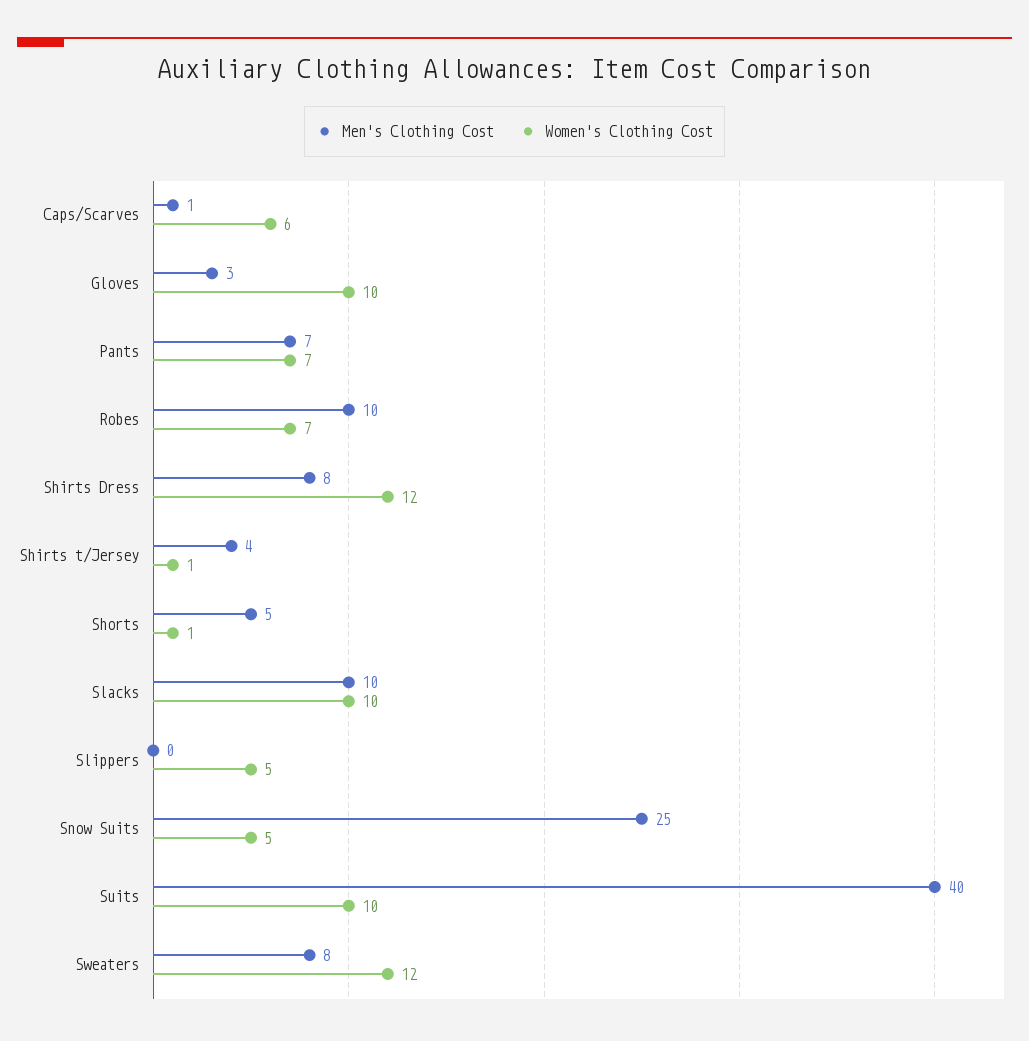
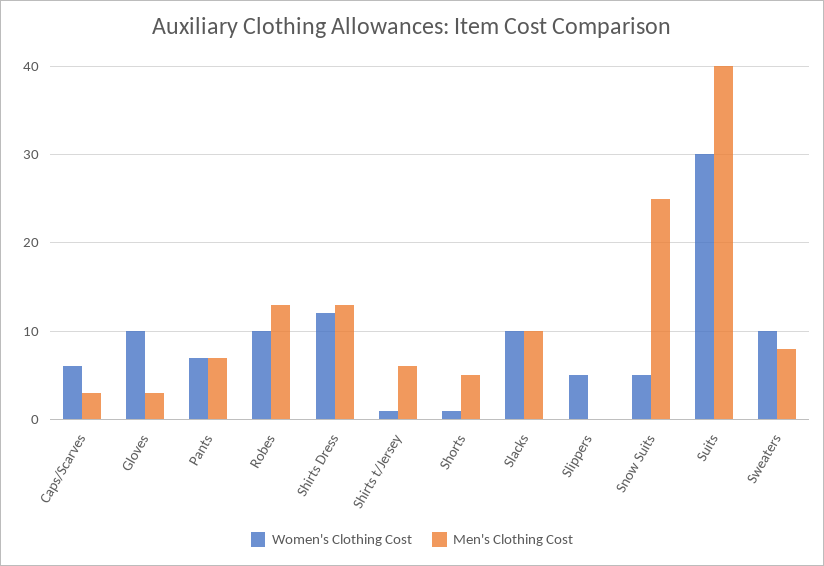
  {
    "Men's Clothing Cost": {
-     "Caps/Scarves": 1,
+     "Caps/Scarves": 3,
      "Gloves": 3,
      "Pants": 7,
-     "Robes": 10,
+     "Robes": 13,
-     "Shirts Dress": 8,
+     "Shirts Dress": 13,
-     "Shirts t/Jersey": 4,
+     "Shirts t/Jersey": 6,
      "Shorts": 5,
      "Slacks": 10,
      "Slippers": 0,
      "Snow Suits": 25,
      "Suits": 40,
      "Sweaters": 8
    },
    "Women's Clothing Cost": {
      "Caps/Scarves": 6,
      "Gloves": 10,
      "Pants": 7,
-     "Robes": 7,
+     "Robes": 10,
      "Shirts Dress": 12,
      "Shirts t/Jersey": 1,
      "Shorts": 1,
      "Slacks": 10,
      "Slippers": 5,
      "Snow Suits": 5,
-     "Suits": 10,
+     "Suits": 30,
-     "Sweaters": 12
+     "Sweaters": 10
    }
  }

